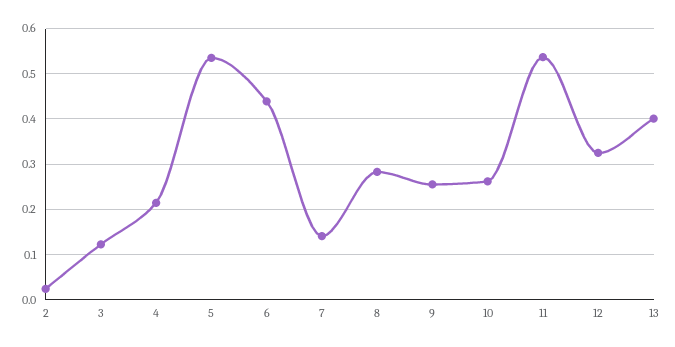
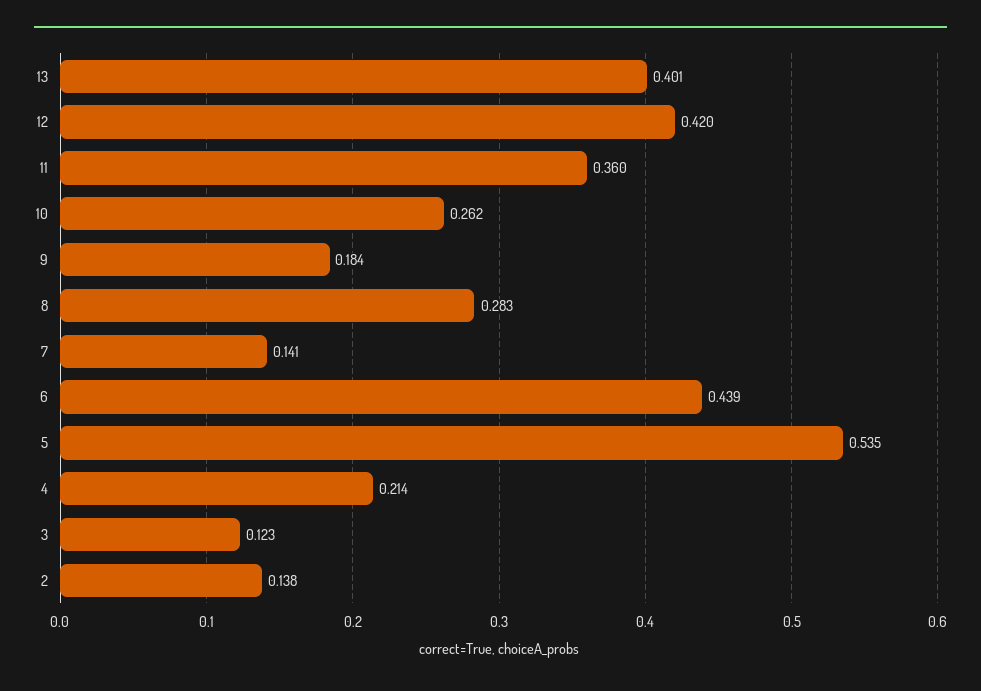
  {
-   "2": 0.02,
+   "2": 0.138,
    "3": 0.123,
    "4": 0.214,
    "5": 0.535,
    "6": 0.439,
    "7": 0.141,
    "8": 0.283,
-   "9": 0.26,
+   "9": 0.184,
    "10": 0.262,
-   "11": 0.54,
+   "11": 0.36,
-   "12": 0.32,
+   "12": 0.42,
    "13": 0.401
  }

